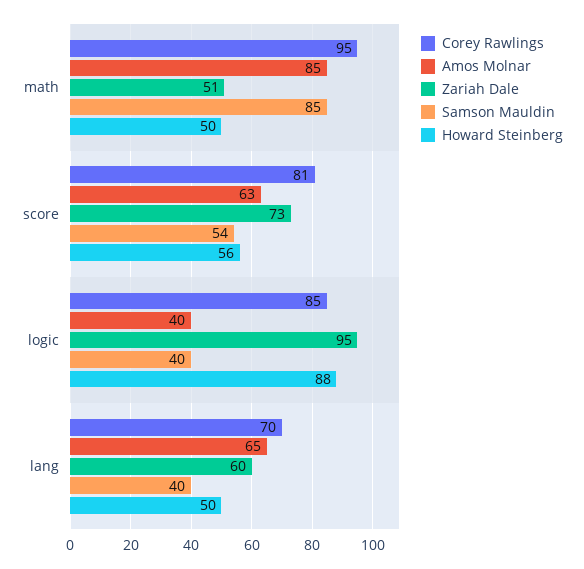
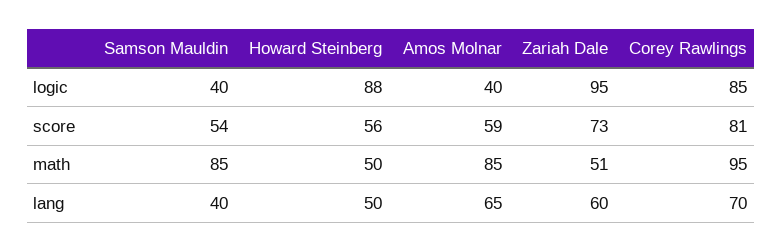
  {
    "Corey Rawlings": {
      "math": 95,
      "score": 81,
      "logic": 85,
      "lang": 70
    },
    "Amos Molnar": {
      "math": 85,
-     "score": 63,
+     "score": 59,
      "logic": 40,
      "lang": 65
    },
    "Zariah Dale": {
      "math": 51,
      "score": 73,
      "logic": 95,
      "lang": 60
    },
    "Samson Mauldin": {
      "math": 85,
      "score": 54,
      "logic": 40,
      "lang": 40
    },
    "Howard Steinberg": {
      "math": 50,
      "score": 56,
      "logic": 88,
      "lang": 50
    }
  }

